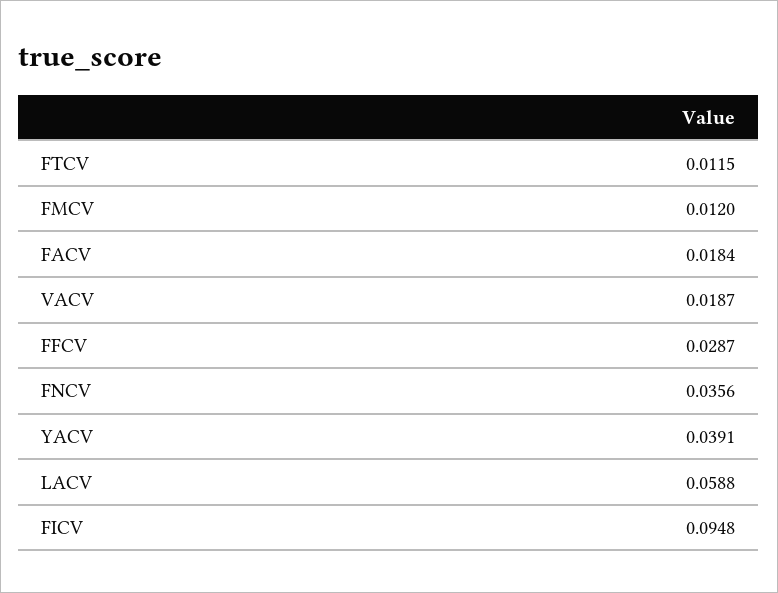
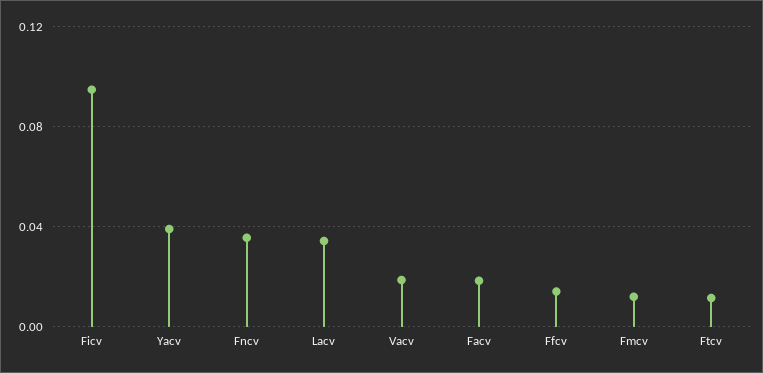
  {
    "FTCV": 0.0115,
    "FMCV": 0.012,
    "FACV": 0.0184,
    "VACV": 0.0187,
-   "FFCV": 0.0287,
+   "FFCV": 0.015,
    "FNCV": 0.0356,
    "YACV": 0.0391,
-   "LACV": 0.0588,
+   "LACV": 0.035,
    "FICV": 0.0948
  }

